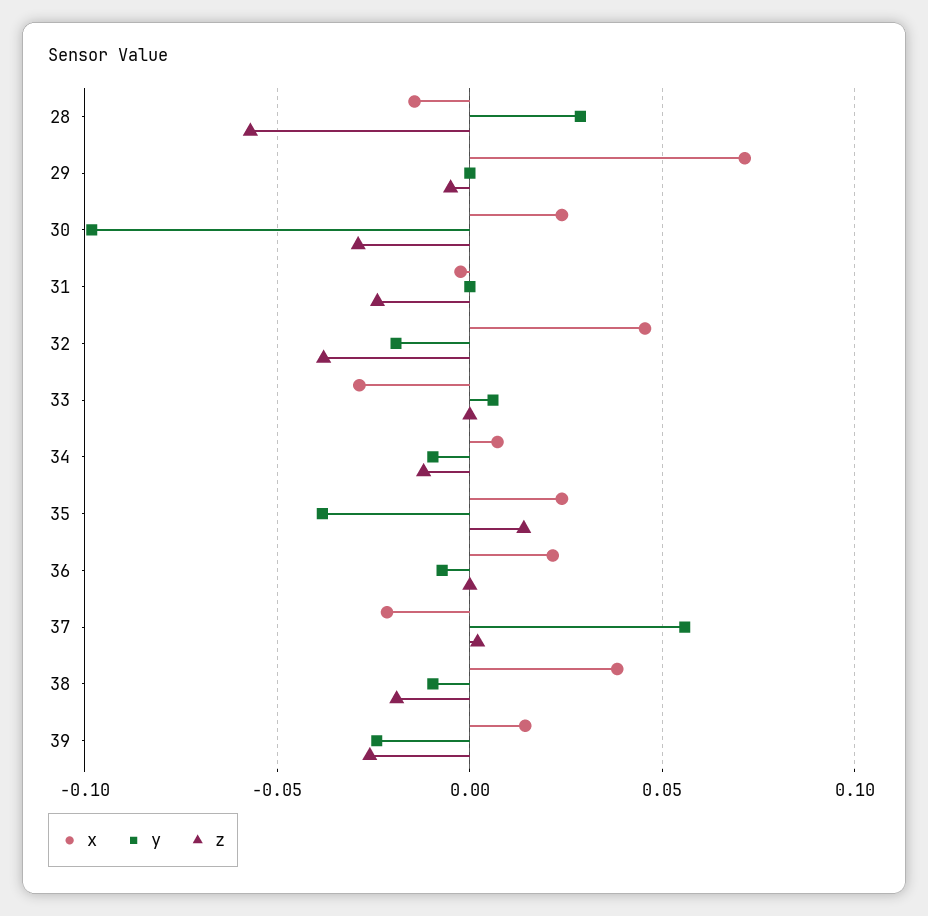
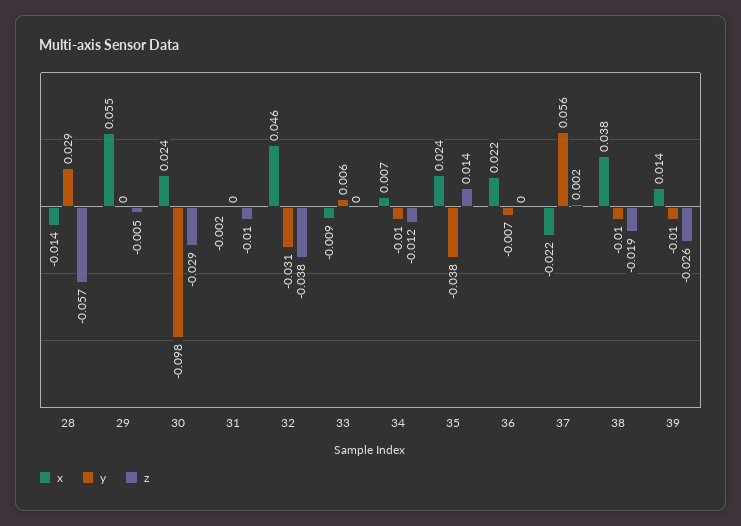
  {
    "x": {
      "28": -0.014,
-     "29": 0.07,
+     "29": 0.055,
      "30": 0.024,
      "31": -0.002,
      "32": 0.046,
-     "33": -0.03,
+     "33": -0.009,
      "34": 0.007,
      "35": 0.024,
      "36": 0.022,
      "37": -0.022,
      "38": 0.038,
      "39": 0.014
    },
    "y": {
      "28": 0.029,
      "29": 0,
      "30": -0.098,
      "31": 0,
-     "32": -0.02,
+     "32": -0.031,
      "33": 0.006,
      "34": -0.01,
      "35": -0.038,
      "36": -0.007,
      "37": 0.056,
      "38": -0.01,
-     "39": -0.025
+     "39": -0.01
    },
    "z": {
      "28": -0.057,
      "29": -0.005,
      "30": -0.029,
-     "31": -0.025,
+     "31": -0.01,
      "32": -0.038,
      "33": 0,
      "34": -0.012,
      "35": 0.014,
      "36": 0,
      "37": 0.002,
      "38": -0.019,
      "39": -0.026
    }
  }

